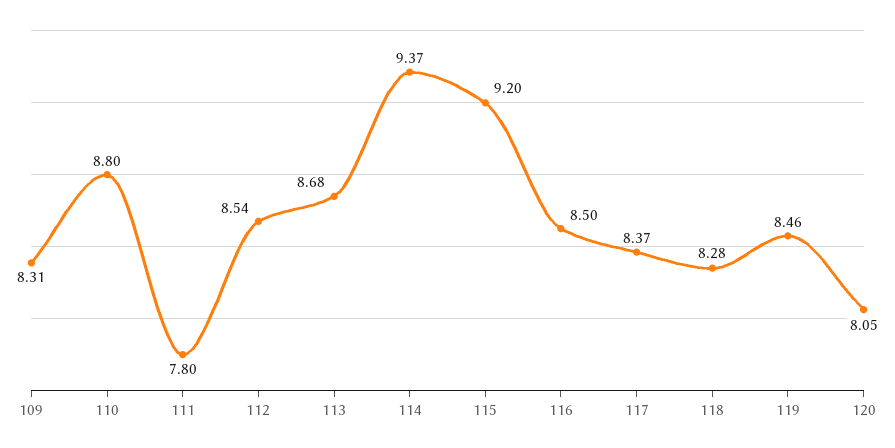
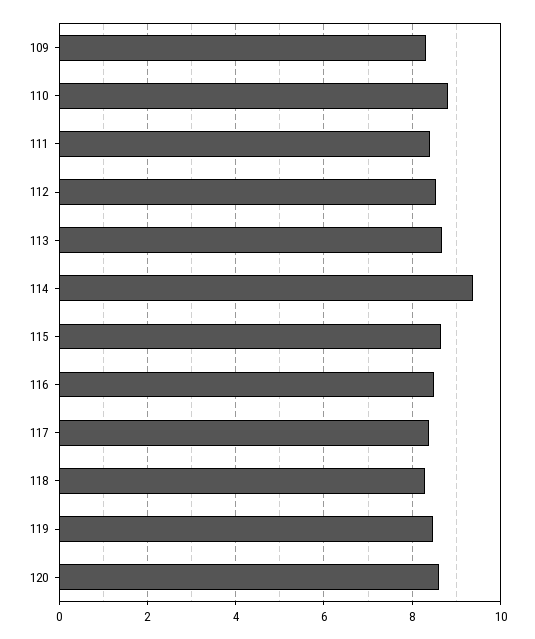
  {
    "109": 8.31,
    "110": 8.8,
-   "111": 7.8,
+   "111": 8.4,
    "112": 8.54,
    "113": 8.68,
    "114": 9.37,
-   "115": 9.2,
+   "115": 8.6,
    "116": 8.5,
    "117": 8.37,
    "118": 8.28,
    "119": 8.46,
-   "120": 8.05
+   "120": 8.6
  }

